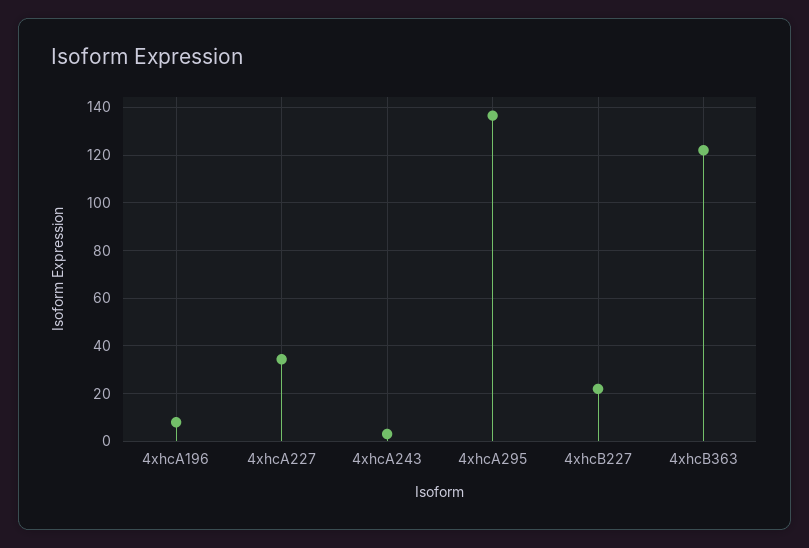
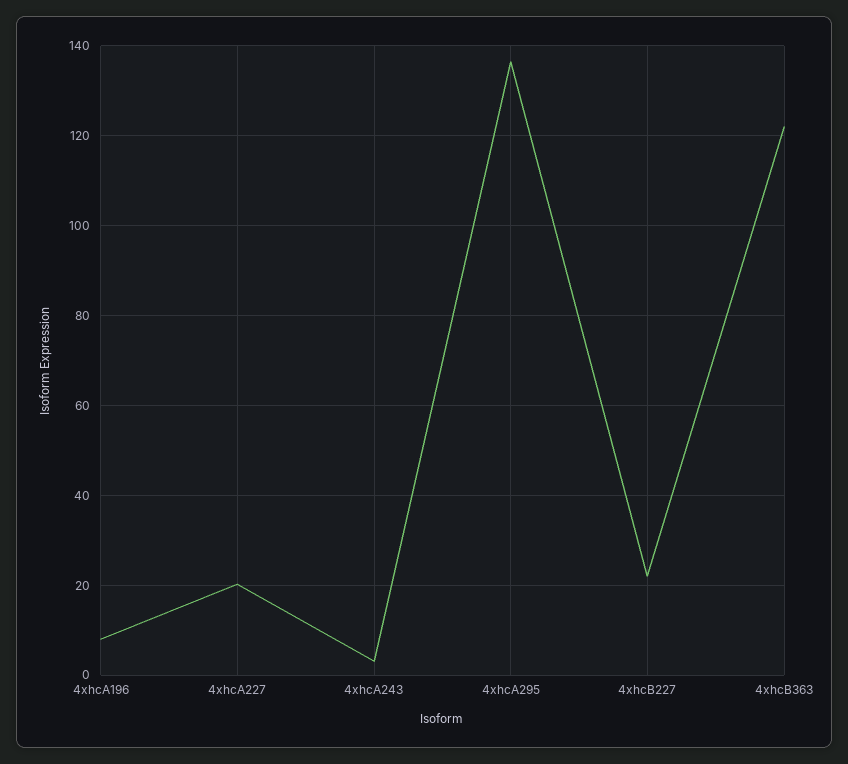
  {
    "4xhcA196": 8,
-   "4xhcA227": 35,
+   "4xhcA227": 20,
    "4xhcA243": 4,
    "4xhcA295": 136,
    "4xhcB227": 22,
    "4xhcB363": 122
  }

